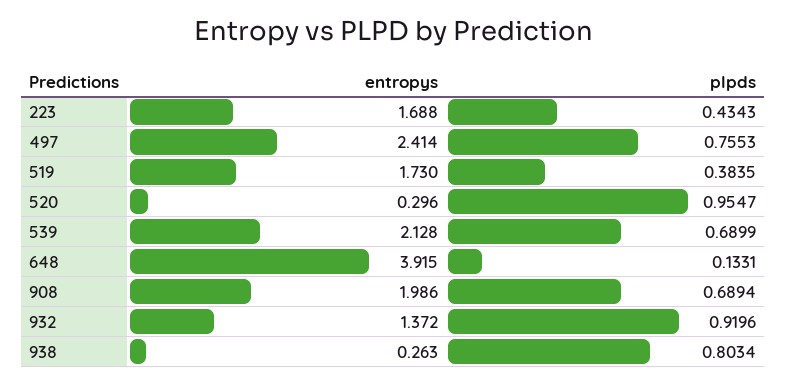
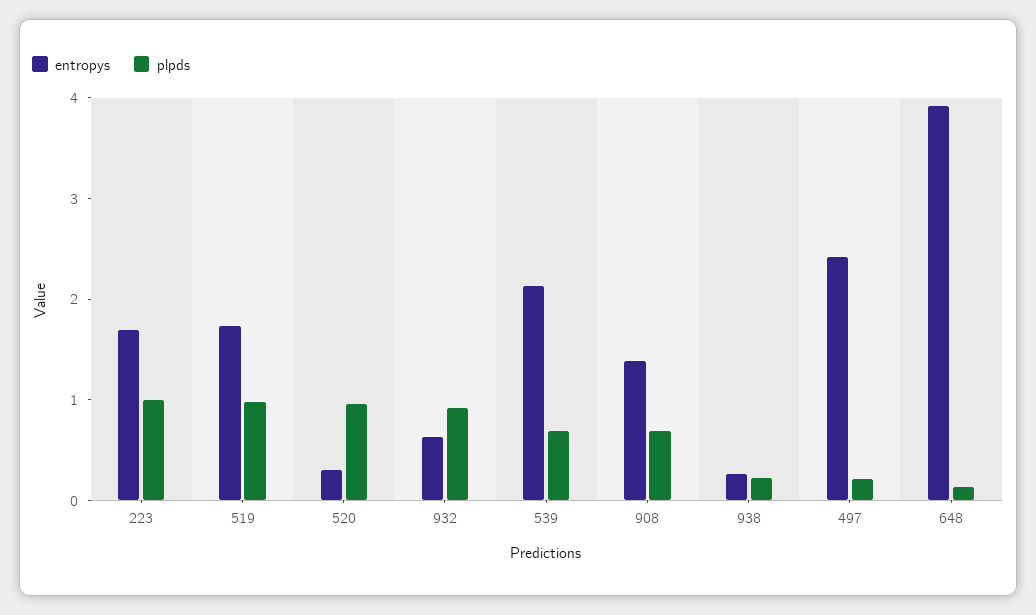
  {
    "entropys": {
      "223": 1.688,
      "497": 2.414,
      "519": 1.73,
      "520": 0.296,
      "539": 2.128,
      "648": 3.915,
-     "908": 1.986,
+     "908": 1.4,
-     "932": 1.372,
+     "932": 0.6,
      "938": 0.263
    },
    "plpds": {
-     "223": 0.4343,
+     "223": 1,
-     "497": 0.7553,
+     "497": 0.2,
-     "519": 0.3835,
+     "519": 1,
      "520": 0.9547,
      "539": 0.6899,
      "648": 0.1331,
      "908": 0.6894,
      "932": 0.9196,
-     "938": 0.8034
+     "938": 0.2
    }
  }

